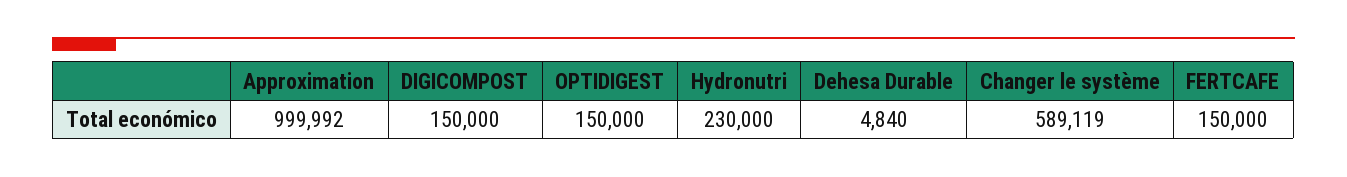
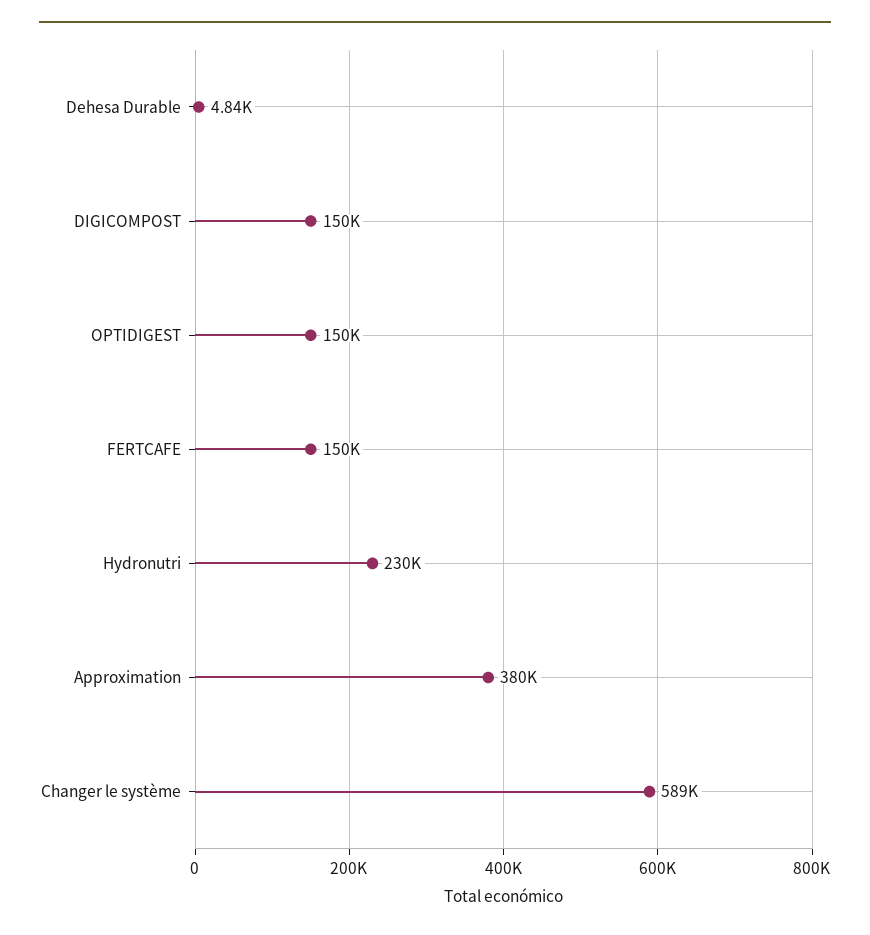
  {
-   "Approximation": 999992,
+   "Approximation": 380000,
    "DIGICOMPOST": 150000,
    "OPTIDIGEST": 150000,
    "Hydronutri": 230000,
    "Dehesa Durable": 4840,
    "Changer le système": 589119,
    "FERTCAFE": 150000
  }

